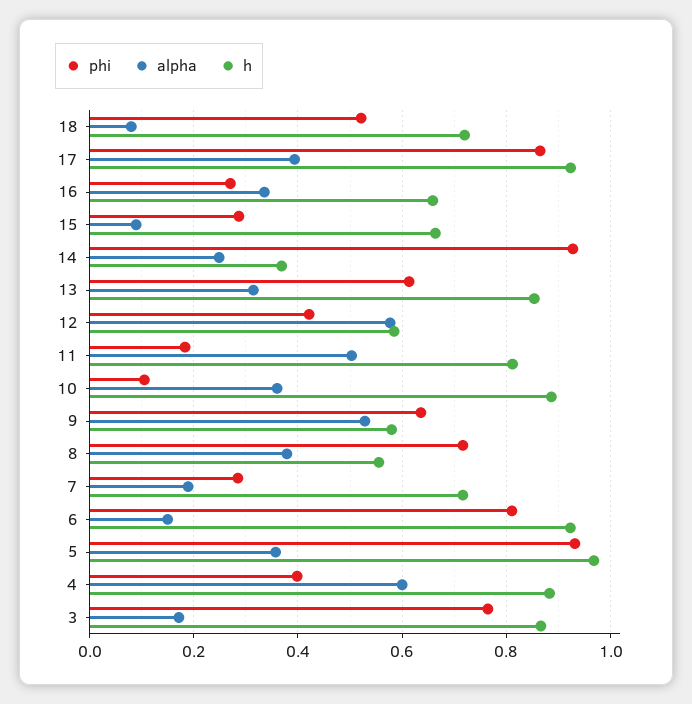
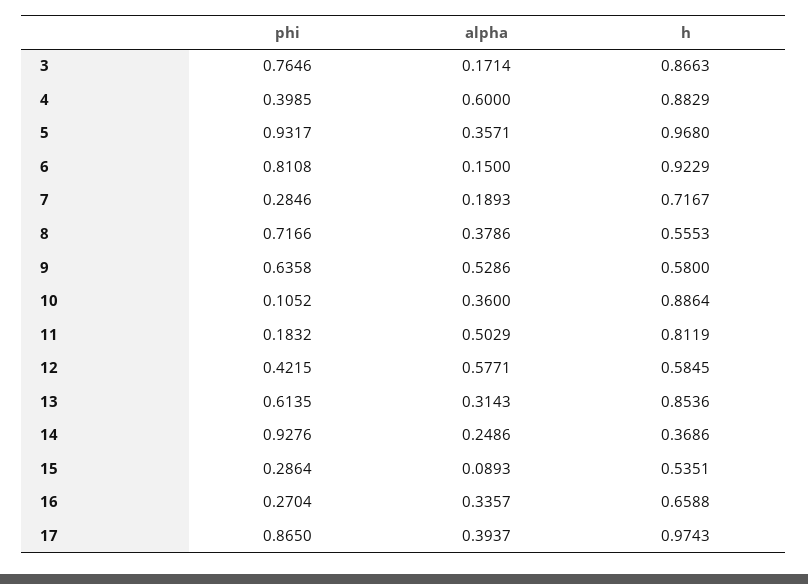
  {
    "phi": {
-     "18": 0.52,
      "17": 0.865,
      "16": 0.2704,
      "15": 0.2864,
      "14": 0.9276,
      "13": 0.6135,
      "12": 0.4215,
      "11": 0.1832,
      "10": 0.1052,
      "9": 0.6358,
      "8": 0.7166,
      "7": 0.2846,
      "6": 0.8108,
      "5": 0.9317,
      "4": 0.3985,
      "3": 0.7646
    },
    "alpha": {
-     "18": 0.08,
      "17": 0.3937,
      "16": 0.3357,
      "15": 0.0893,
      "14": 0.2486,
      "13": 0.3143,
      "12": 0.5771,
      "11": 0.5029,
      "10": 0.36,
      "9": 0.5286,
      "8": 0.3786,
      "7": 0.1893,
      "6": 0.15,
      "5": 0.3571,
      "4": 0.6,
      "3": 0.1714
    },
    "h": {
-     "18": 0.72,
-     "17": 0.92,
+     "17": 0.9743,
      "16": 0.6588,
-     "15": 0.66,
+     "15": 0.5351,
      "14": 0.3686,
      "13": 0.8536,
      "12": 0.5845,
      "11": 0.8119,
      "10": 0.8864,
      "9": 0.58,
      "8": 0.5553,
      "7": 0.7167,
      "6": 0.9229,
      "5": 0.968,
      "4": 0.8829,
      "3": 0.8663
    }
  }

